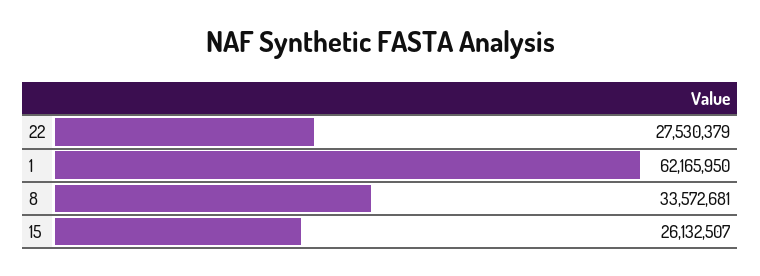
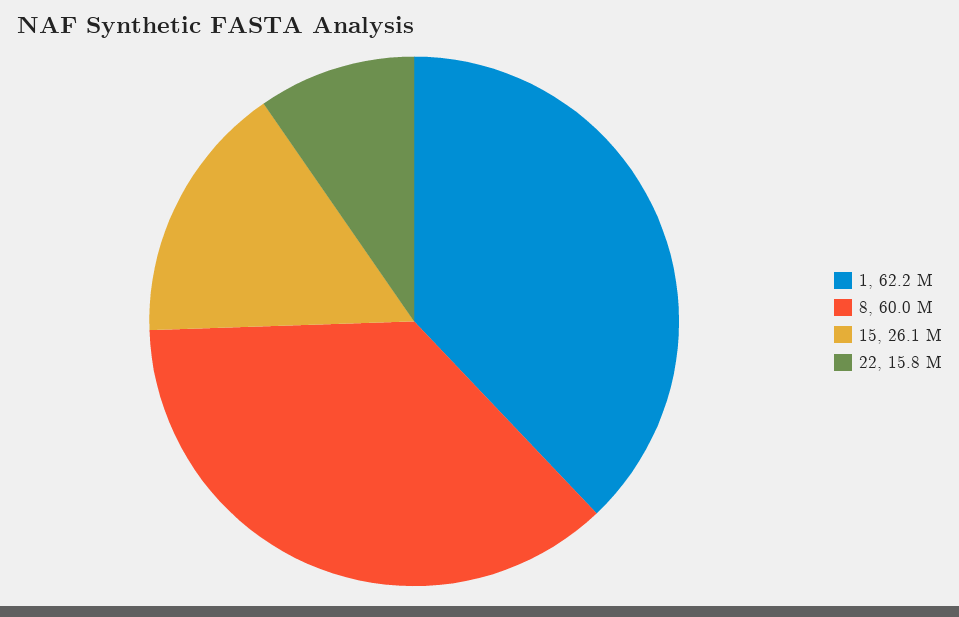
  {
-   "22": 27530379,
+   "22": 15800000,
    "1": 62165950,
-   "8": 33572681,
+   "8": 60000000,
    "15": 26132507
  }

